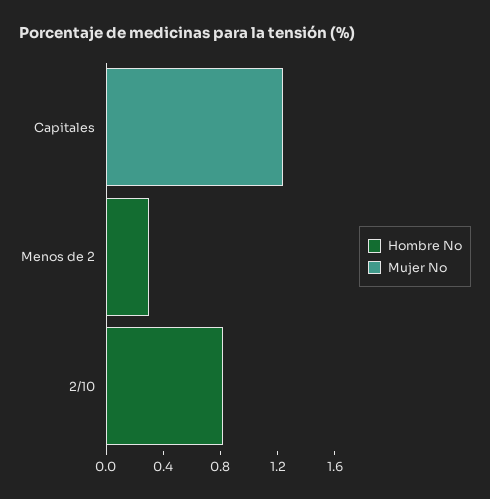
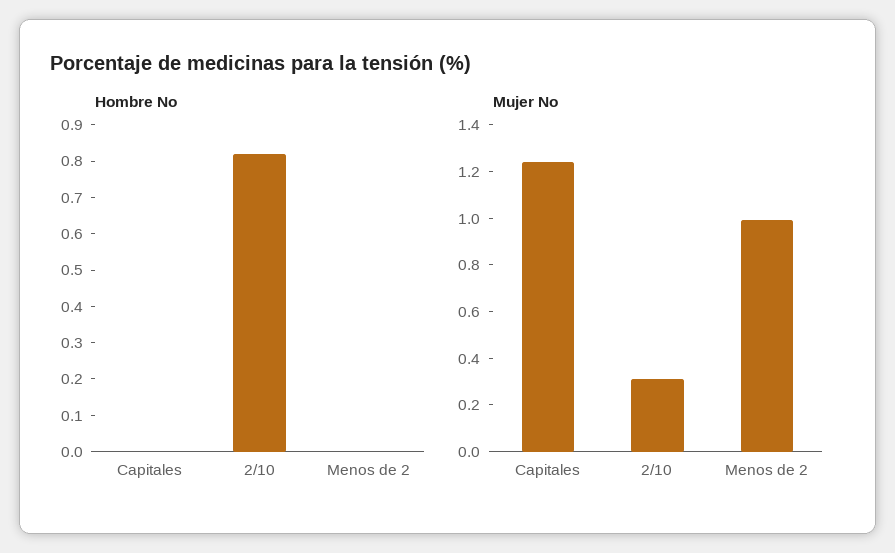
  {
    "Hombre No": {
      "Capitales": 0,
-     "Menos de 2": 0.3,
+     "Menos de 2": 0,
      "2/10": 0.8
    },
    "Mujer No": {
      "Capitales": 1.25,
-     "Menos de 2": 0,
+     "Menos de 2": 1,
-     "2/10": 0
+     "2/10": 0.3
    }
  }

